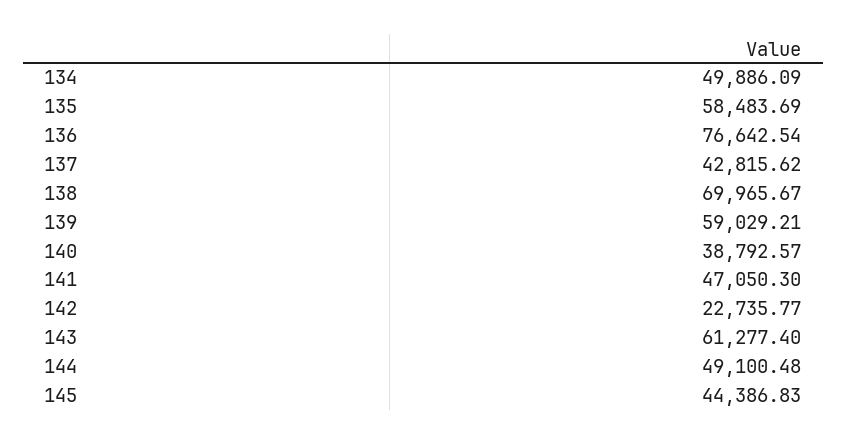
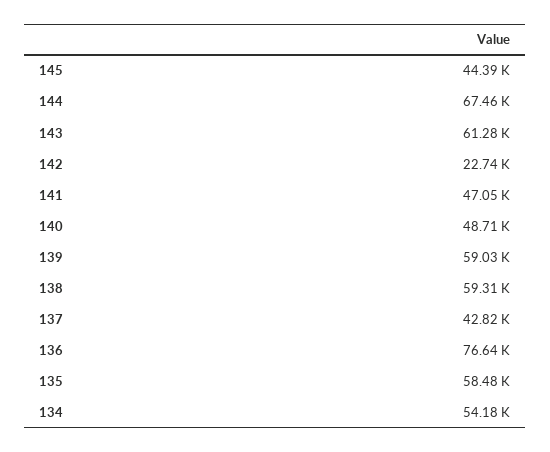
  {
-   "134": 49886.09,
+   "134": 54180,
    "135": 58483.69,
    "136": 76642.54,
    "137": 42815.62,
-   "138": 69965.67,
+   "138": 59310,
    "139": 59029.21,
-   "140": 38792.57,
+   "140": 48710,
    "141": 47050.3,
    "142": 22735.77,
    "143": 61277.4,
-   "144": 49100.48,
+   "144": 67460,
    "145": 44386.83
  }

